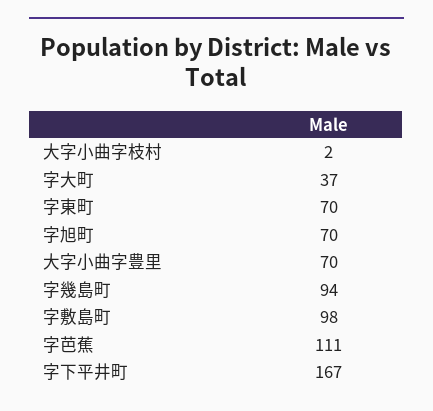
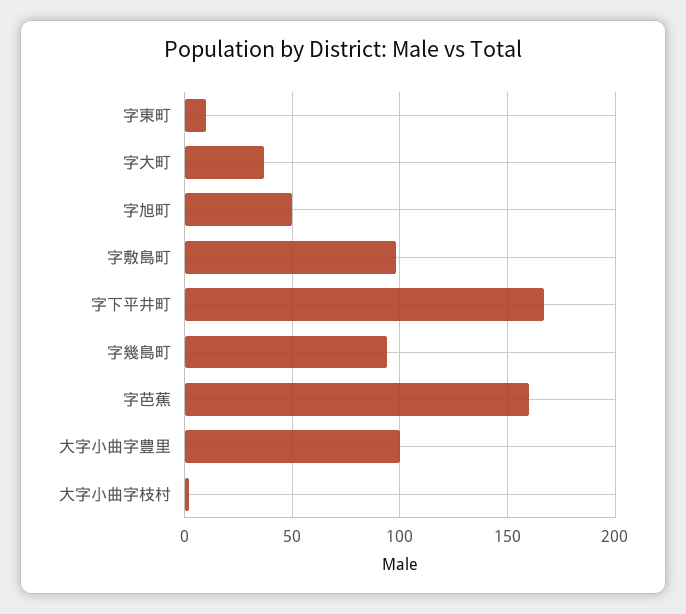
  {
    "大字小曲字枝村": 2,
    "字大町": 37,
-   "字東町": 70,
+   "字東町": 10,
-   "字旭町": 70,
+   "字旭町": 50,
-   "大字小曲字豊里": 70,
+   "大字小曲字豊里": 100,
    "字幾島町": 94,
    "字敷島町": 98,
-   "字芭蕉": 111,
+   "字芭蕉": 160,
    "字下平井町": 167
  }

